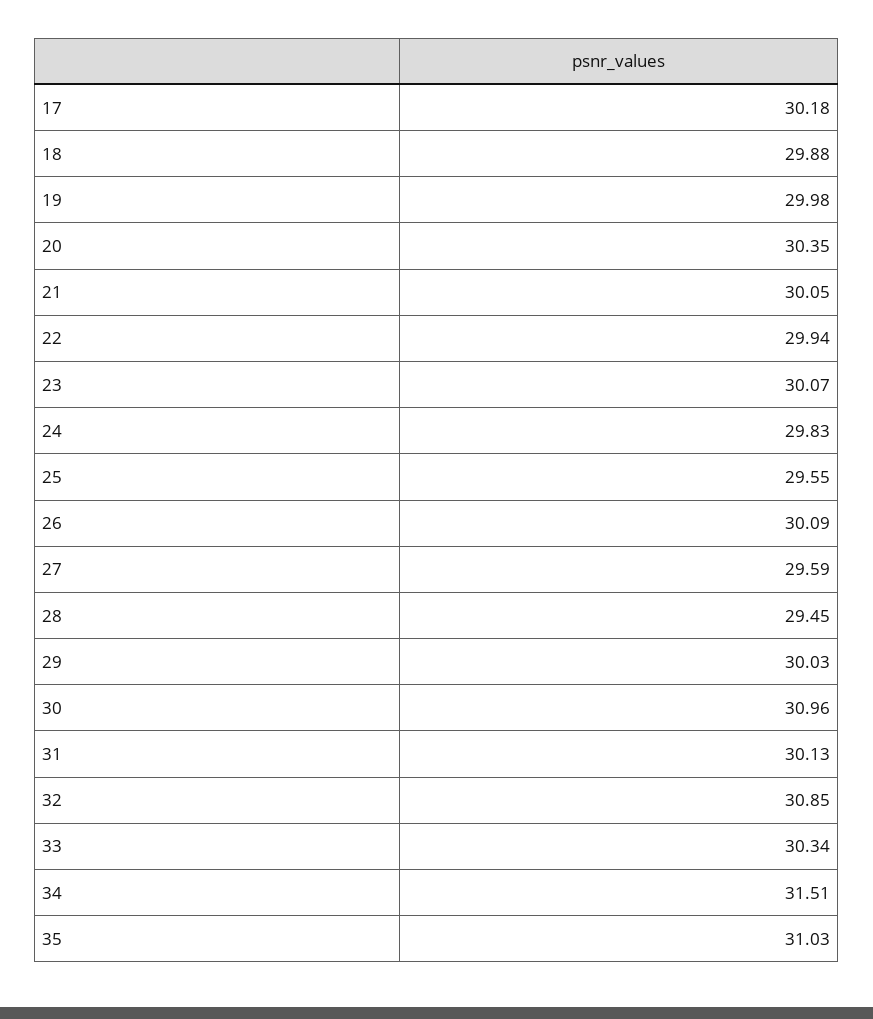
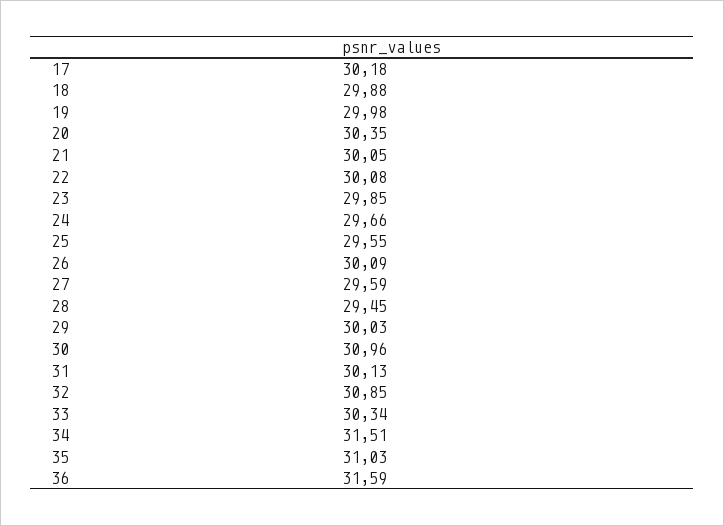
  {
    "17": 30.18,
    "18": 29.88,
    "19": 29.98,
    "20": 30.35,
    "21": 30.05,
-   "22": 29.94,
+   "22": 30.08,
-   "23": 30.07,
+   "23": 29.85,
-   "24": 29.83,
+   "24": 29.66,
    "25": 29.55,
    "26": 30.09,
    "27": 29.59,
    "28": 29.45,
    "29": 30.03,
    "30": 30.96,
    "31": 30.13,
    "32": 30.85,
    "33": 30.34,
    "34": 31.51,
-   "35": 31.03
+   "35": 31.03,
+   "36": 31.59
  }

